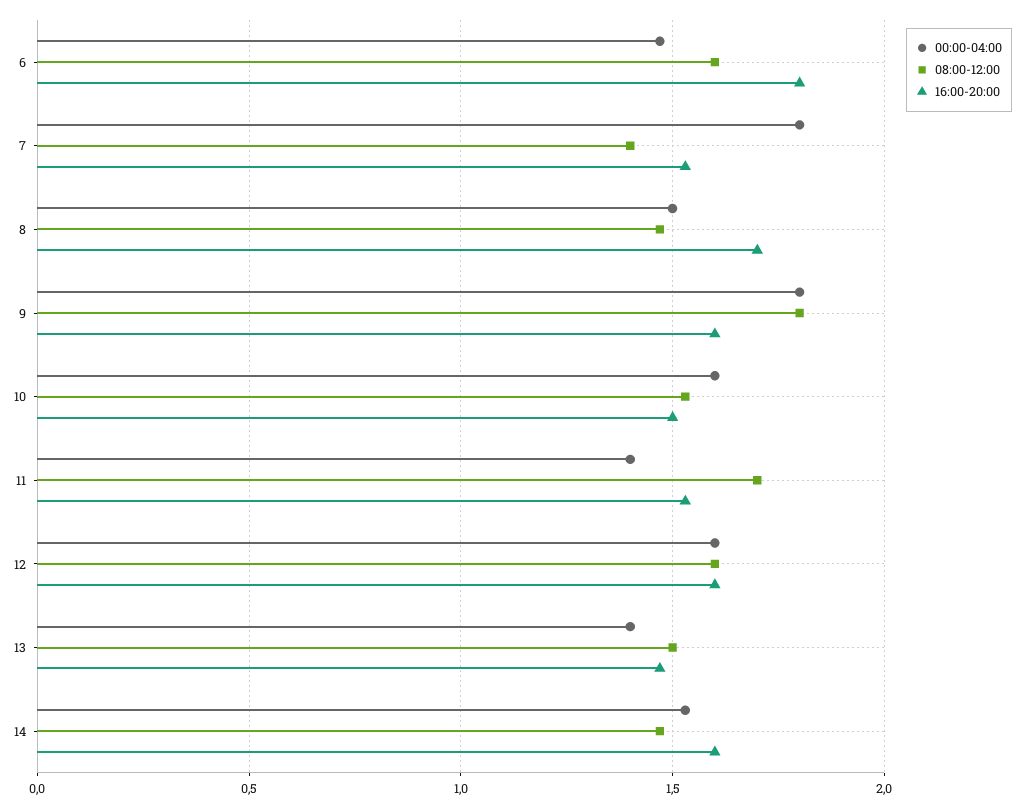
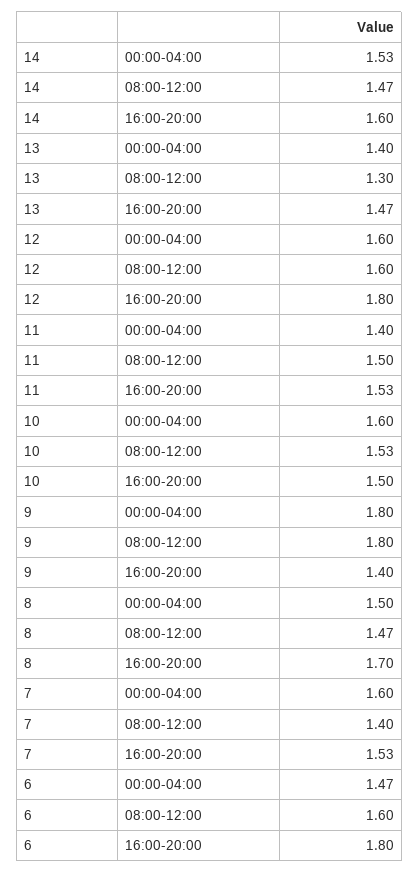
  {
    "00:00-04:00": {
      "6": 1.47,
-     "7": 1.8,
+     "7": 1.6,
      "8": 1.5,
      "9": 1.8,
      "10": 1.6,
      "11": 1.4,
      "12": 1.6,
      "13": 1.4,
      "14": 1.53
    },
    "08:00-12:00": {
      "6": 1.6,
      "7": 1.4,
      "8": 1.47,
      "9": 1.8,
      "10": 1.53,
-     "11": 1.7,
+     "11": 1.5,
      "12": 1.6,
-     "13": 1.5,
+     "13": 1.3,
      "14": 1.47
    },
    "16:00-20:00": {
      "6": 1.8,
      "7": 1.53,
      "8": 1.7,
-     "9": 1.6,
+     "9": 1.4,
      "10": 1.5,
      "11": 1.53,
-     "12": 1.6,
+     "12": 1.8,
      "13": 1.47,
      "14": 1.6
    }
  }

